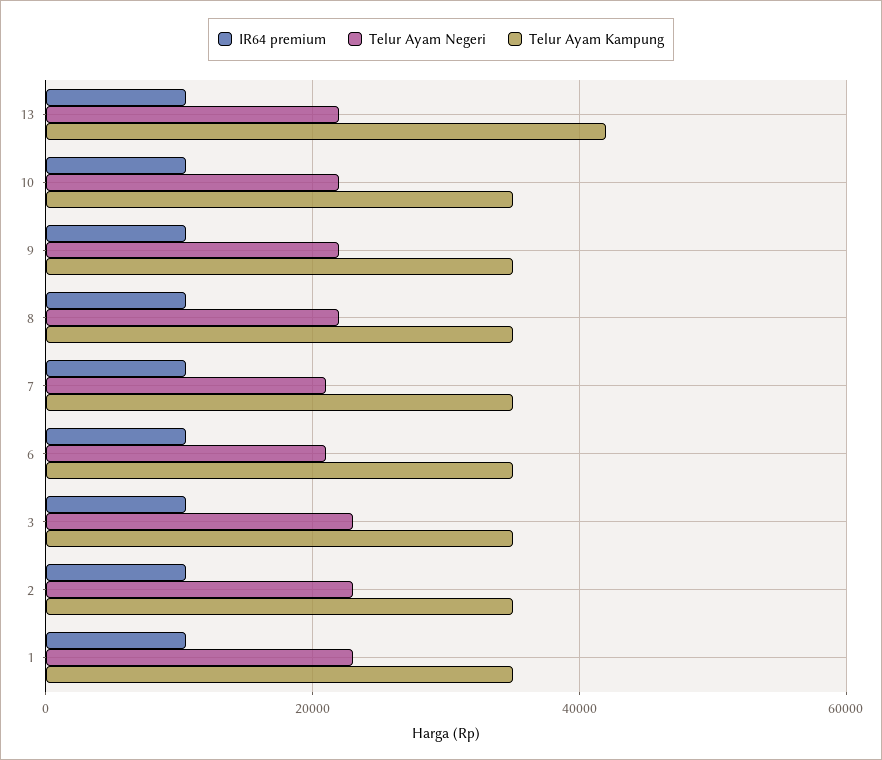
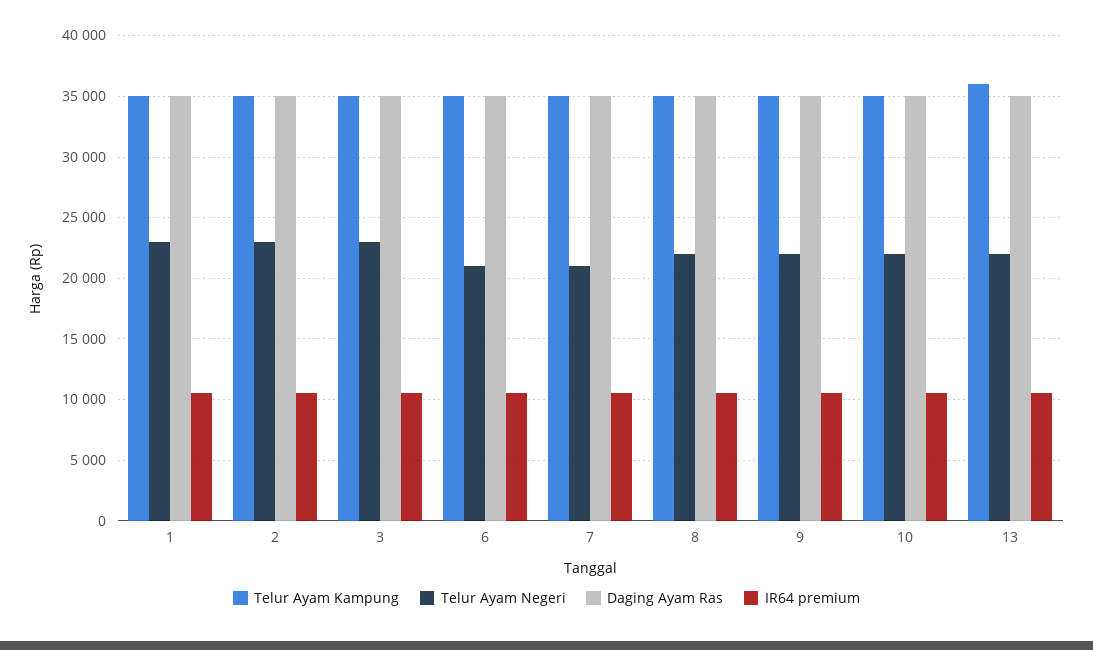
  {
    "IR64 premium": {
      "13": 10500,
      "10": 10500,
      "9": 10500,
      "8": 10500,
      "7": 10500,
      "6": 10500,
      "3": 10500,
      "2": 10500,
      "1": 10500
    },
    "Telur Ayam Negeri": {
      "13": 22000,
      "10": 22000,
      "9": 22000,
      "8": 22000,
      "7": 21000,
      "6": 21000,
      "3": 23000,
      "2": 23000,
      "1": 23000
    },
    "Telur Ayam Kampung": {
-     "13": 42000,
+     "13": 36000,
      "10": 35000,
      "9": 35000,
      "8": 35000,
      "7": 35000,
      "6": 35000,
      "3": 35000,
      "2": 35000,
      "1": 35000
-   }
+   },
+   "Daging Ayam Ras": {
+     "1": 35000,
+     "2": 35000,
+     "3": 35000,
+     "6": 35000,
+     "7": 35000,
+     "8": 35000,
+     "9": 35000,
+     "10": 35000,
+     "13": 35000
+   }
  }

